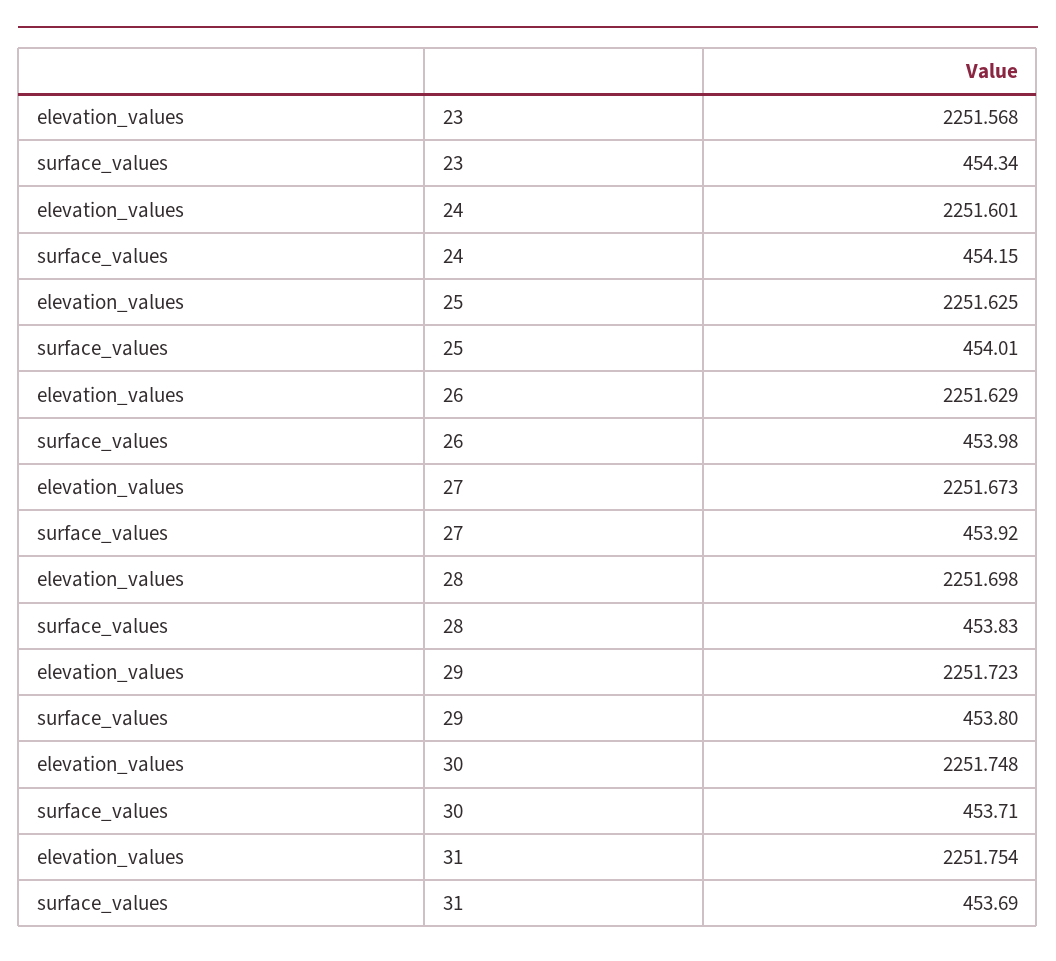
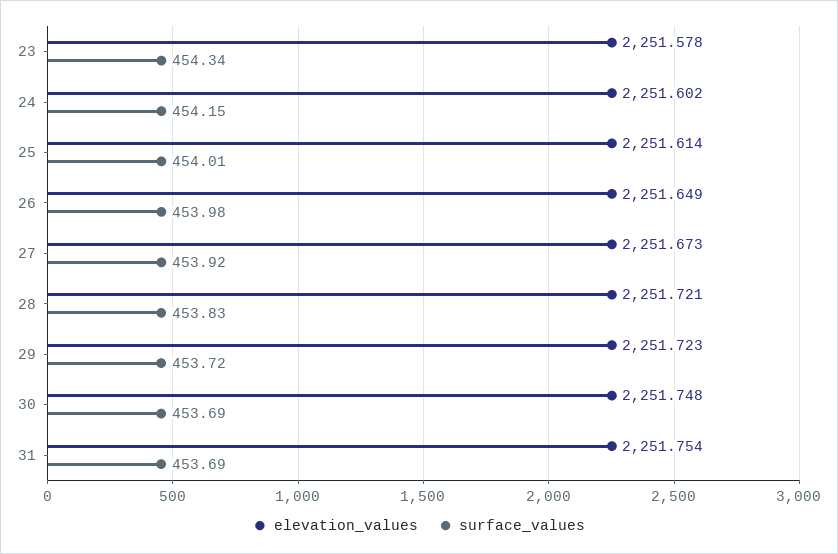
  {
    "elevation_values": {
-     "23": 2251.568,
+     "23": 2251.578,
-     "24": 2251.601,
+     "24": 2251.602,
-     "25": 2251.625,
+     "25": 2251.614,
-     "26": 2251.629,
+     "26": 2251.649,
      "27": 2251.673,
-     "28": 2251.698,
+     "28": 2251.721,
      "29": 2251.723,
      "30": 2251.748,
      "31": 2251.754
    },
    "surface_values": {
      "23": 454.34,
      "24": 454.15,
      "25": 454.01,
      "26": 453.98,
      "27": 453.92,
      "28": 453.83,
-     "29": 453.8,
+     "29": 453.72,
-     "30": 453.71,
+     "30": 453.69,
      "31": 453.69
    }
  }

